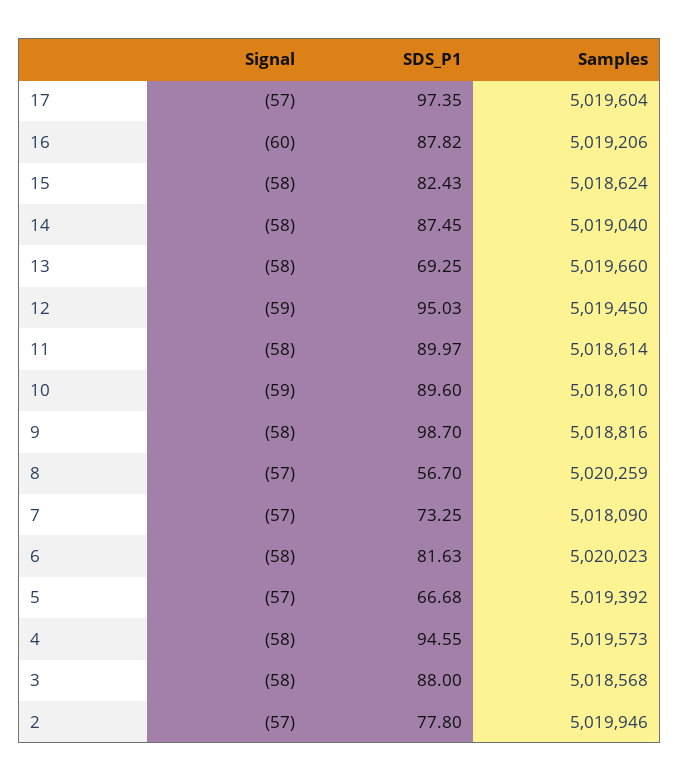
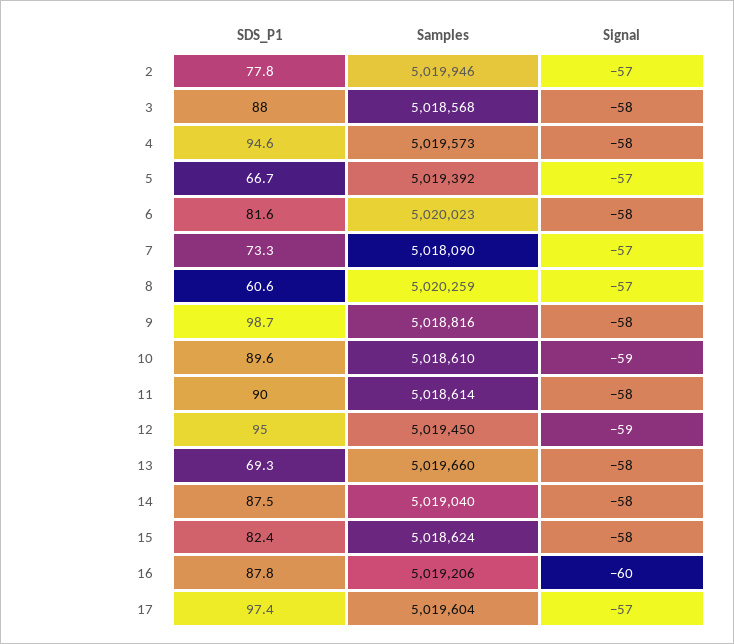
  {
    "Signal": {
      "17": -57,
      "16": -60,
      "15": -58,
      "14": -58,
      "13": -58,
      "12": -59,
      "11": -58,
      "10": -59,
      "9": -58,
      "8": -57,
      "7": -57,
      "6": -58,
      "5": -57,
      "4": -58,
      "3": -58,
      "2": -57
    },
    "SDS_P1": {
      "17": 97.35,
      "16": 87.82,
      "15": 82.43,
      "14": 87.45,
      "13": 69.25,
      "12": 95.03,
      "11": 89.97,
      "10": 89.6,
      "9": 98.7,
-     "8": 56.7,
+     "8": 60.6,
      "7": 73.25,
      "6": 81.63,
      "5": 66.68,
      "4": 94.55,
      "3": 88,
      "2": 77.8
    },
    "Samples": {
      "17": 5019604,
      "16": 5019206,
      "15": 5018624,
      "14": 5019040,
      "13": 5019660,
      "12": 5019450,
      "11": 5018614,
      "10": 5018610,
      "9": 5018816,
      "8": 5020259,
      "7": 5018090,
      "6": 5020023,
      "5": 5019392,
      "4": 5019573,
      "3": 5018568,
      "2": 5019946
    }
  }

